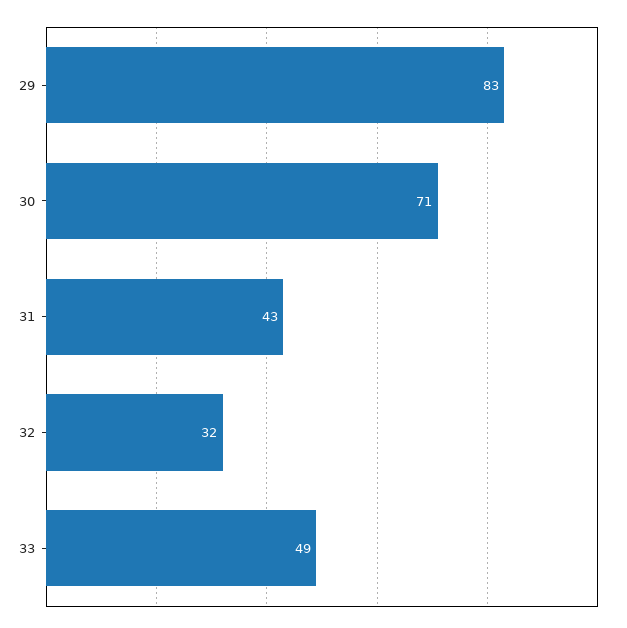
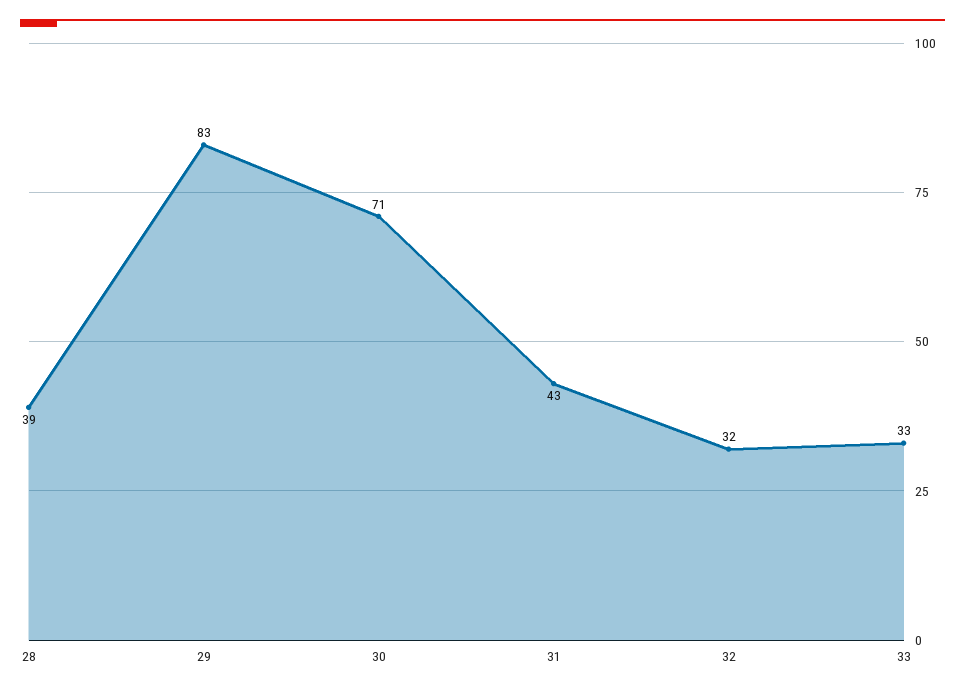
  {
    "29": 83,
    "30": 71,
    "31": 43,
    "32": 32,
-   "33": 49
+   "33": 33,
+   "28": 39
  }

